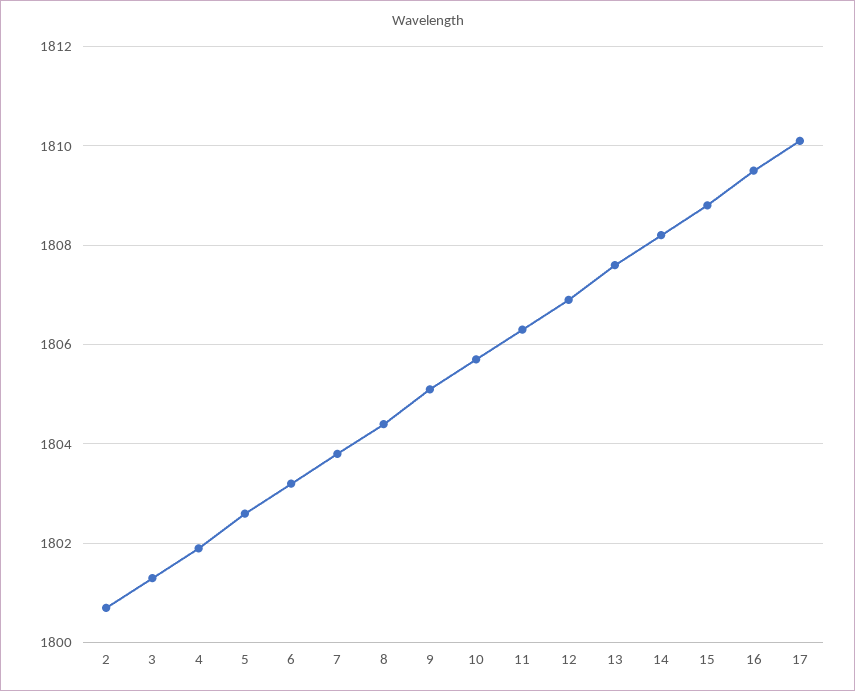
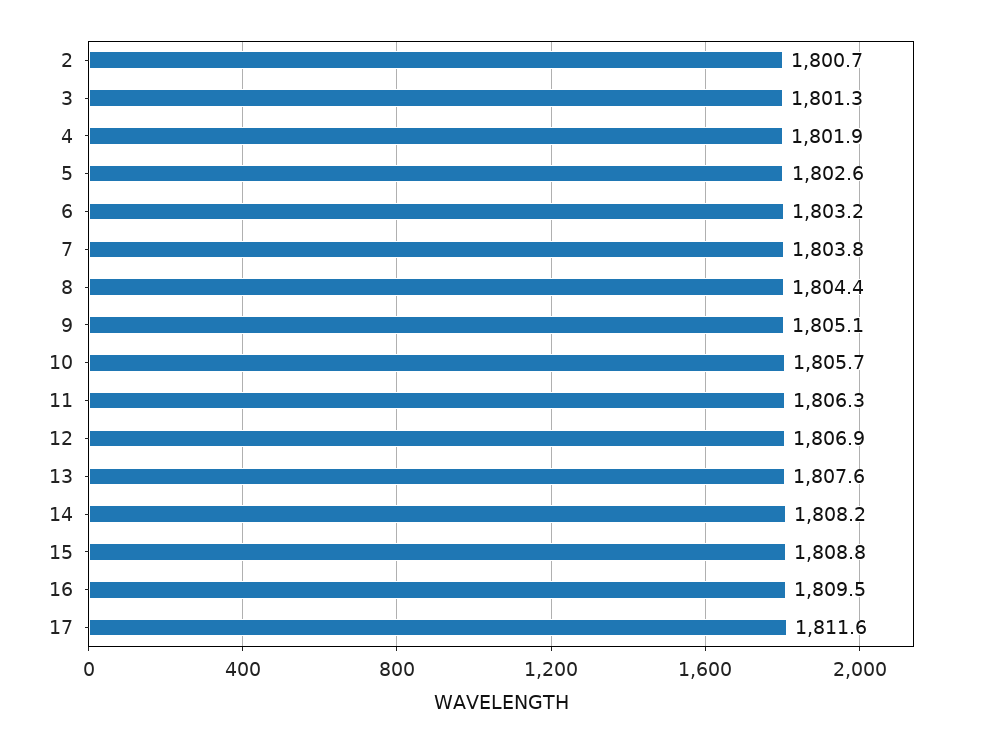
  {
    "2": 1800.7,
    "3": 1801.3,
    "4": 1801.9,
    "5": 1802.6,
    "6": 1803.2,
    "7": 1803.8,
    "8": 1804.4,
    "9": 1805.1,
    "10": 1805.7,
    "11": 1806.3,
    "12": 1806.9,
    "13": 1807.6,
    "14": 1808.2,
    "15": 1808.8,
    "16": 1809.5,
-   "17": 1810
+   "17": 1811.6
  }

